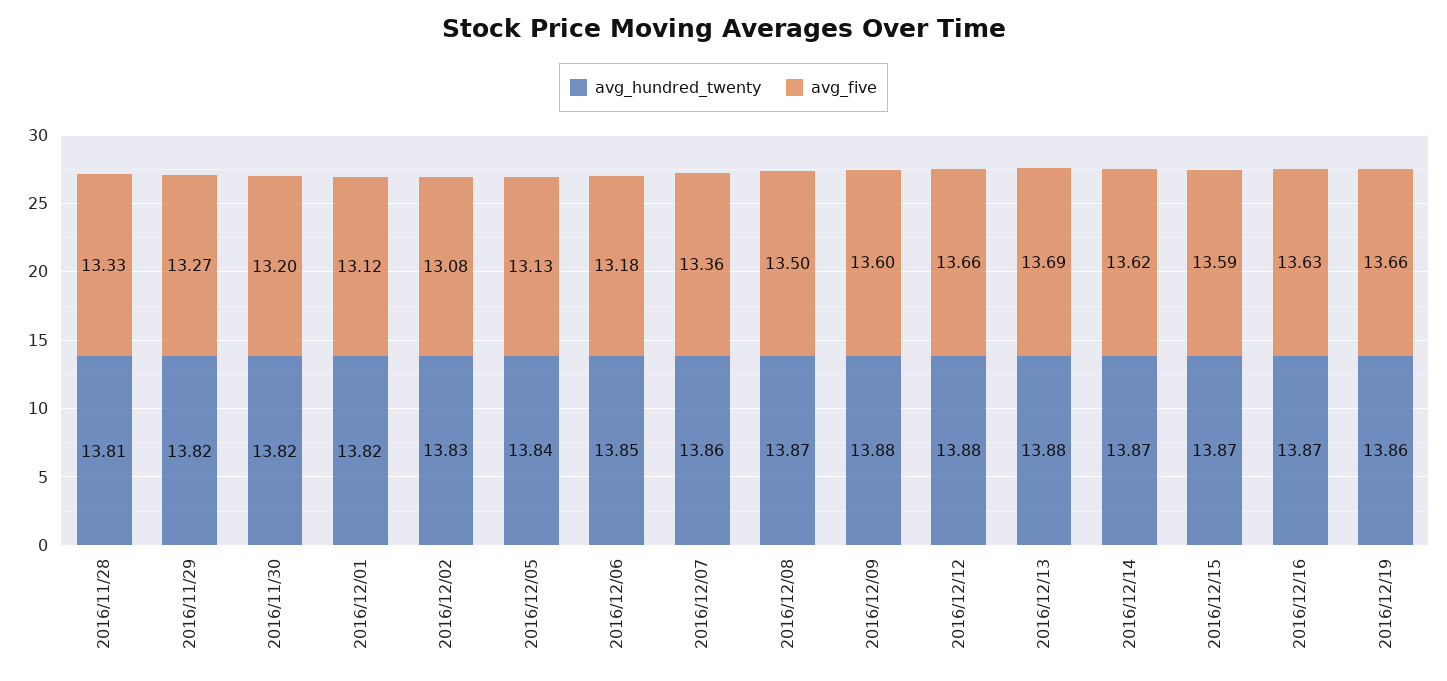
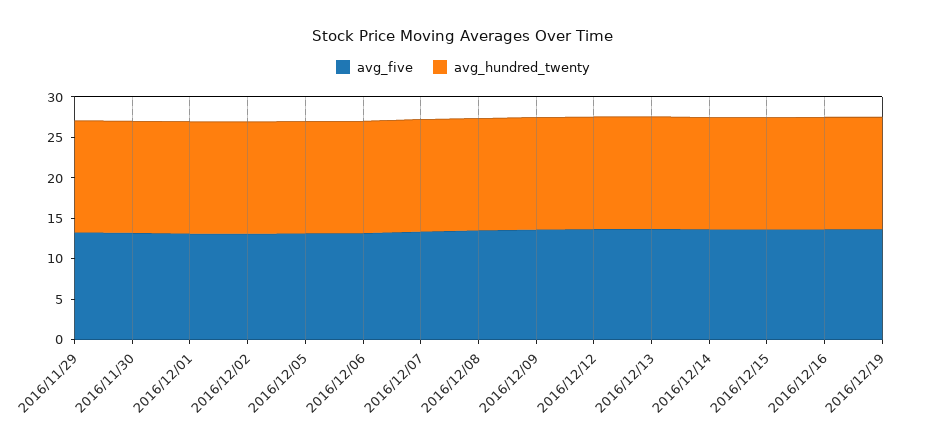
  {
    "avg_hundred_twenty": {
-     "2016/11/28": 13.81,
      "2016/11/29": 13.82,
      "2016/11/30": 13.82,
      "2016/12/01": 13.82,
      "2016/12/02": 13.83,
      "2016/12/05": 13.84,
      "2016/12/06": 13.85,
      "2016/12/07": 13.86,
      "2016/12/08": 13.87,
      "2016/12/09": 13.88,
      "2016/12/12": 13.88,
      "2016/12/13": 13.88,
      "2016/12/14": 13.87,
      "2016/12/15": 13.87,
      "2016/12/16": 13.87,
      "2016/12/19": 13.86
    },
    "avg_five": {
-     "2016/11/28": 13.33,
      "2016/11/29": 13.27,
      "2016/11/30": 13.2,
      "2016/12/01": 13.12,
      "2016/12/02": 13.08,
      "2016/12/05": 13.13,
      "2016/12/06": 13.18,
      "2016/12/07": 13.36,
      "2016/12/08": 13.5,
      "2016/12/09": 13.6,
      "2016/12/12": 13.66,
      "2016/12/13": 13.69,
      "2016/12/14": 13.62,
      "2016/12/15": 13.59,
      "2016/12/16": 13.63,
      "2016/12/19": 13.66
    }
  }

